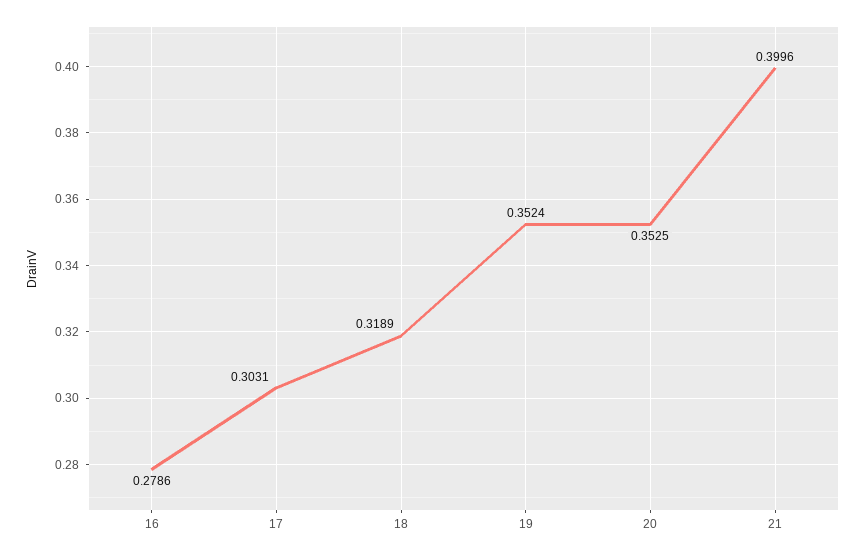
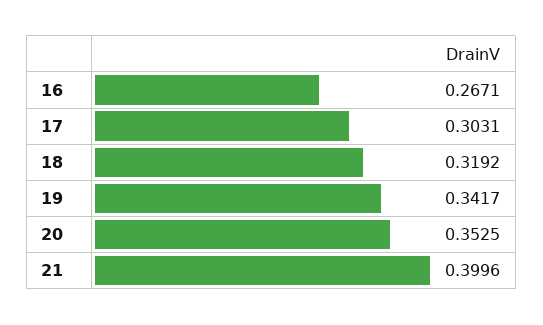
  {
-   "16": 0.2786,
+   "16": 0.2671,
    "17": 0.3031,
-   "18": 0.3189,
+   "18": 0.3192,
-   "19": 0.3524,
+   "19": 0.3417,
    "20": 0.3525,
    "21": 0.3996
  }

